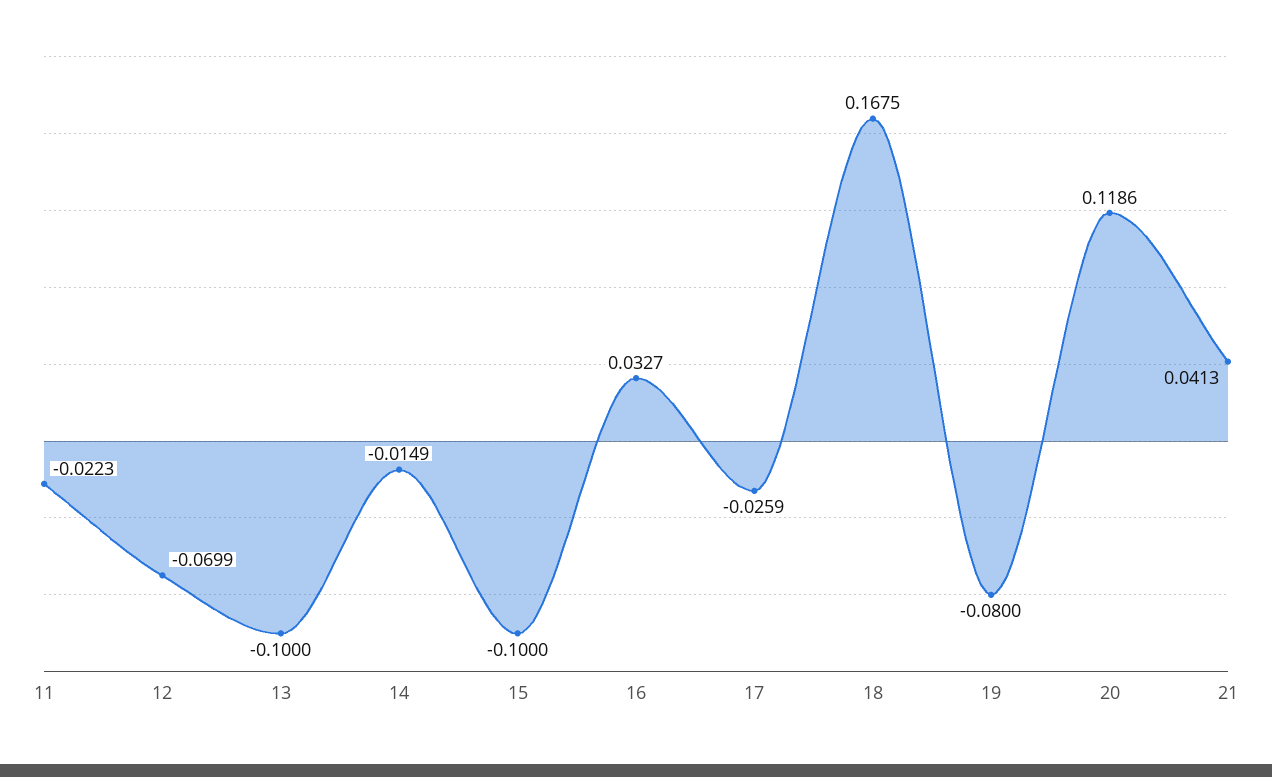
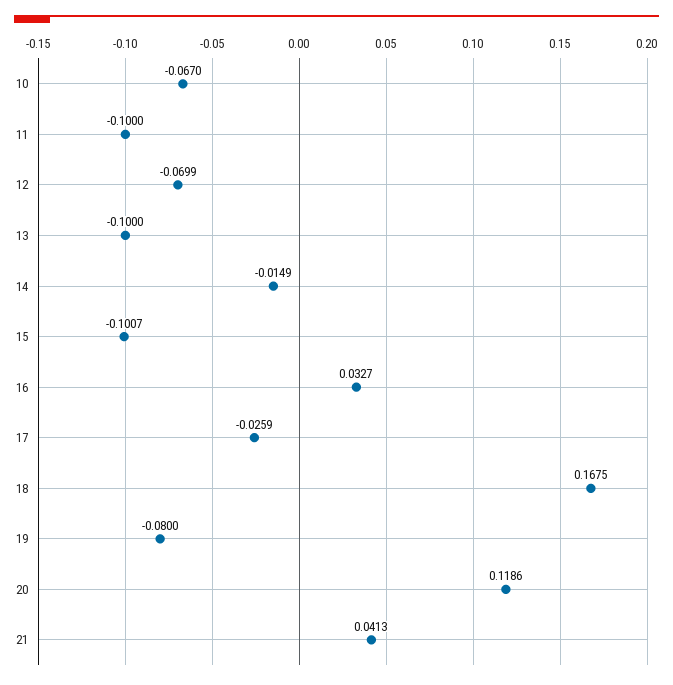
  {
-   "11": -0.0223,
+   "11": -0.1,
    "12": -0.0699,
    "13": -0.1,
    "14": -0.0149,
-   "15": -0.1,
+   "15": -0.1007,
    "16": 0.0327,
    "17": -0.0259,
    "18": 0.1675,
    "19": -0.08,
    "20": 0.1186,
-   "21": 0.0413
+   "21": 0.0413,
+   "10": -0.067
  }

